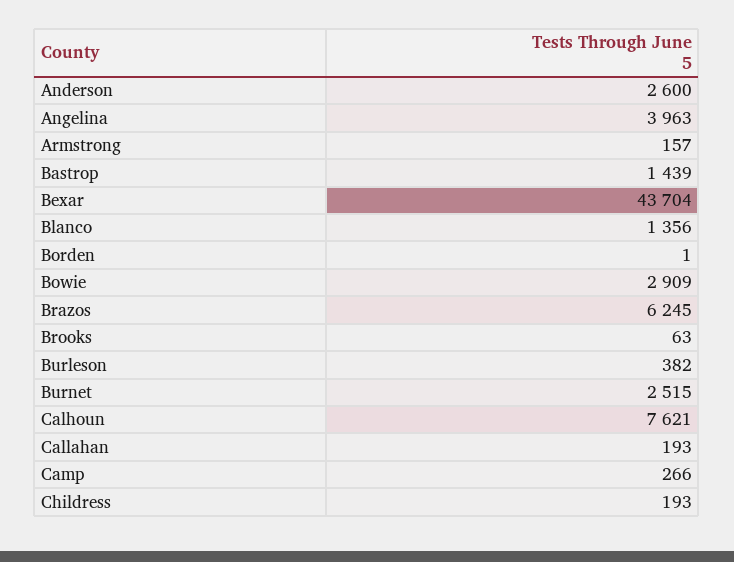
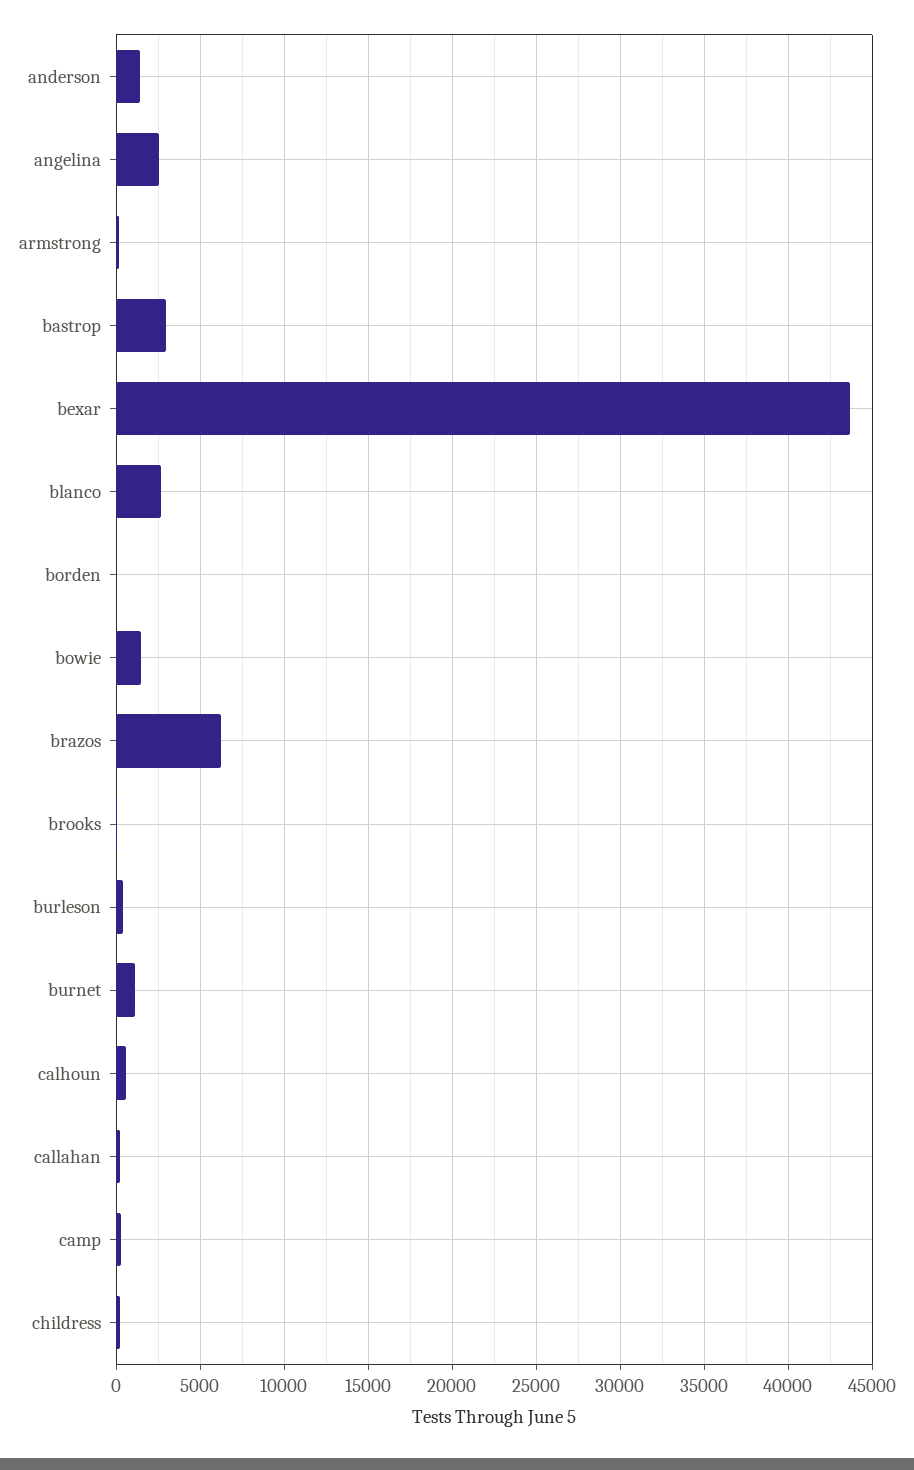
  {
-   "Anderson": 2600,
+   "Anderson": 1500,
-   "Angelina": 3963,
+   "Angelina": 2500,
    "Armstrong": 157,
-   "Bastrop": 1439,
+   "Bastrop": 3000,
    "Bexar": 43704,
-   "Blanco": 1356,
+   "Blanco": 2500,
    "Borden": 1,
-   "Bowie": 2909,
+   "Bowie": 1500,
    "Brazos": 6245,
    "Brooks": 63,
    "Burleson": 382,
-   "Burnet": 2515,
+   "Burnet": 1000,
-   "Calhoun": 7621,
+   "Calhoun": 500,
    "Callahan": 193,
    "Camp": 266,
    "Childress": 193
  }

